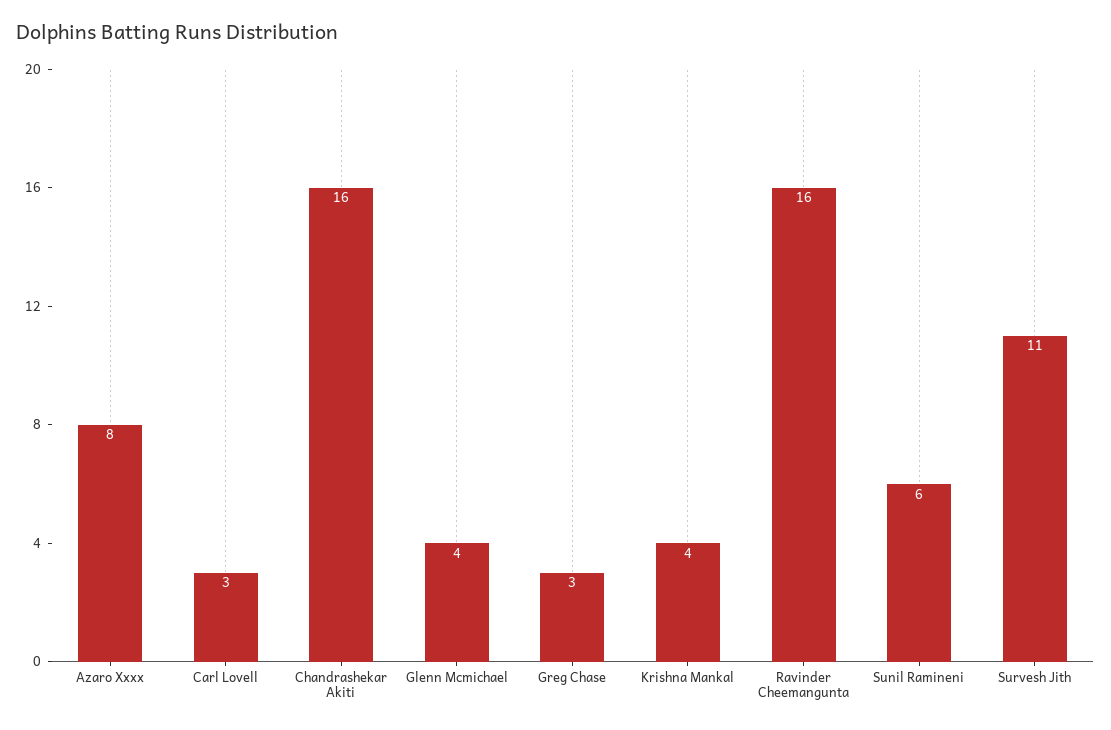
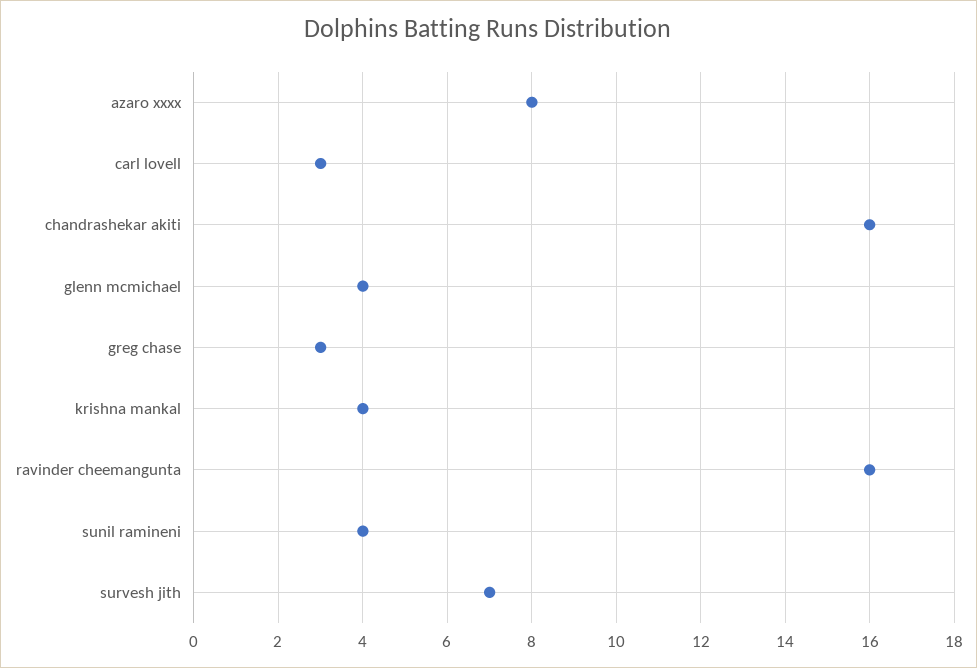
  {
    "Azaro Xxxx": 8,
    "Carl Lovell": 3,
    "Chandrashekar Akiti": 16,
    "Glenn Mcmichael": 4,
    "Greg Chase": 3,
    "Krishna Mankal": 4,
    "Ravinder Cheemangunta": 16,
-   "Sunil Ramineni": 6,
+   "Sunil Ramineni": 4,
-   "Survesh Jith": 11
+   "Survesh Jith": 7
  }

